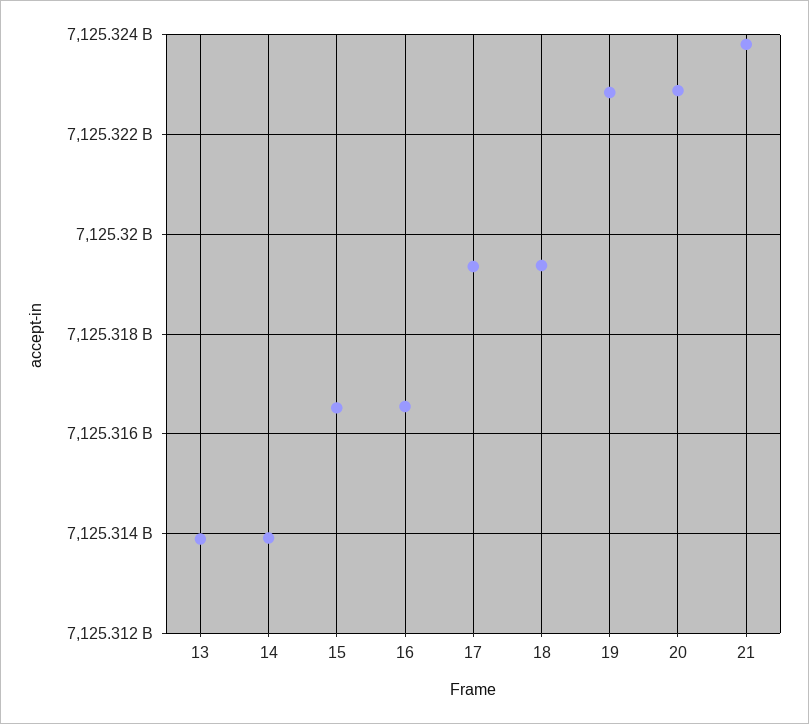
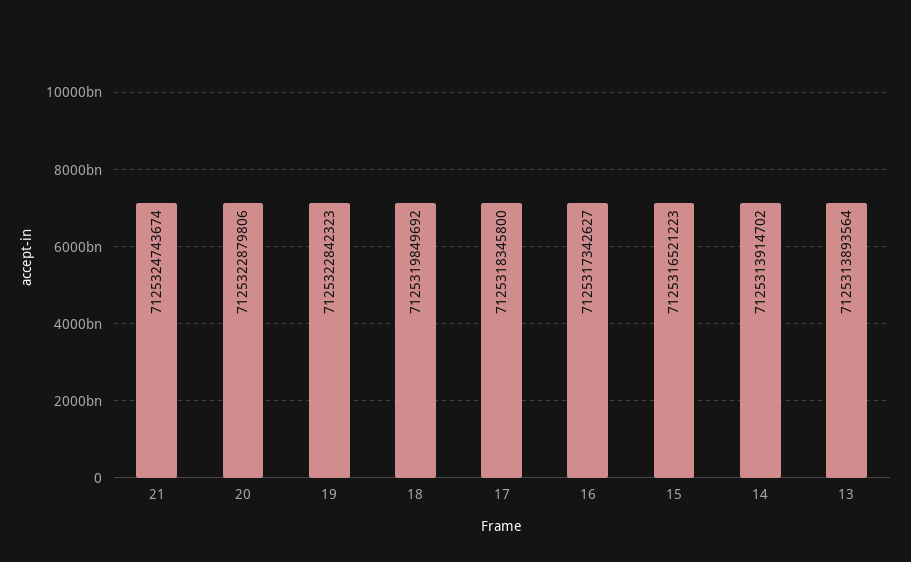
  {
    "13": 7125313893564,
    "14": 7125313914702,
    "15": 7125316521223,
-   "16": 7125316600000,
+   "16": 7125317342627,
-   "17": 7125319400000,
+   "17": 7125318345800,
-   "18": 7125319400000,
+   "18": 7125319849692,
    "19": 7125322842323,
    "20": 7125322879806,
-   "21": 7125323800000
+   "21": 7125324743674
  }

